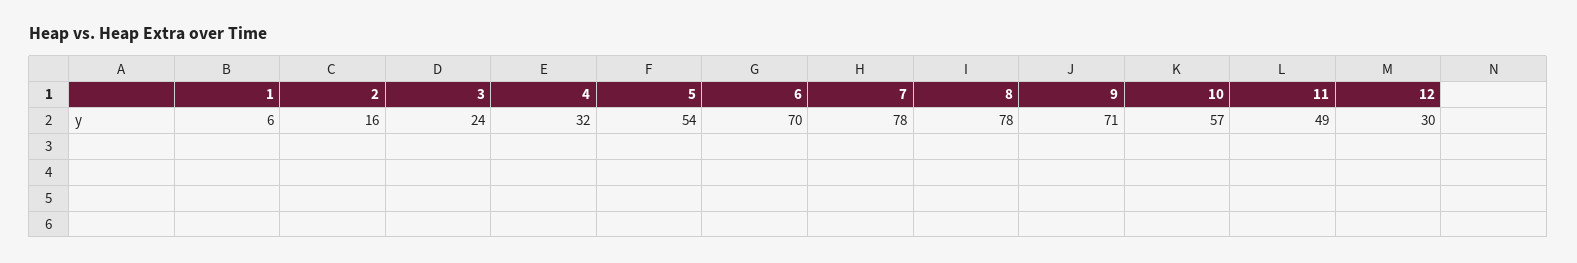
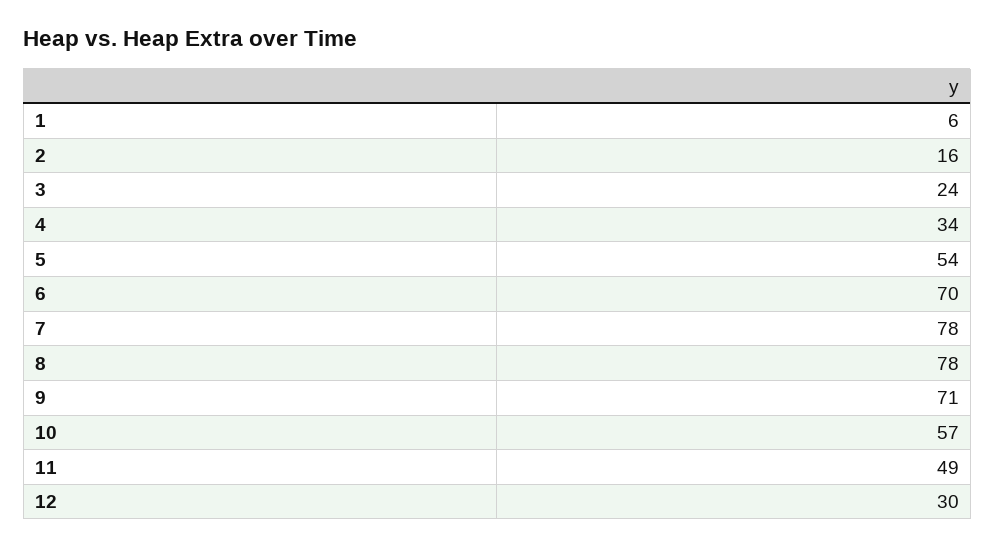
  {
    "1": 6,
    "2": 16,
    "3": 24,
-   "4": 32,
+   "4": 34,
    "5": 54,
    "6": 70,
    "7": 78,
    "8": 78,
    "9": 71,
    "10": 57,
    "11": 49,
    "12": 30
  }

